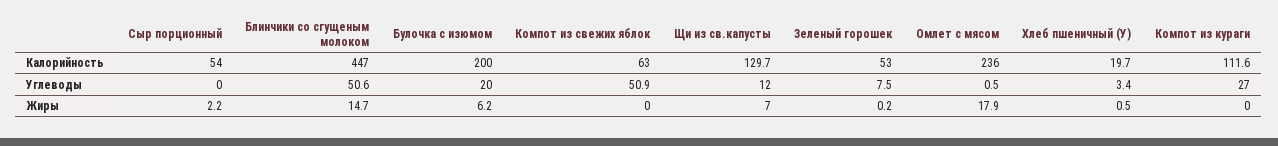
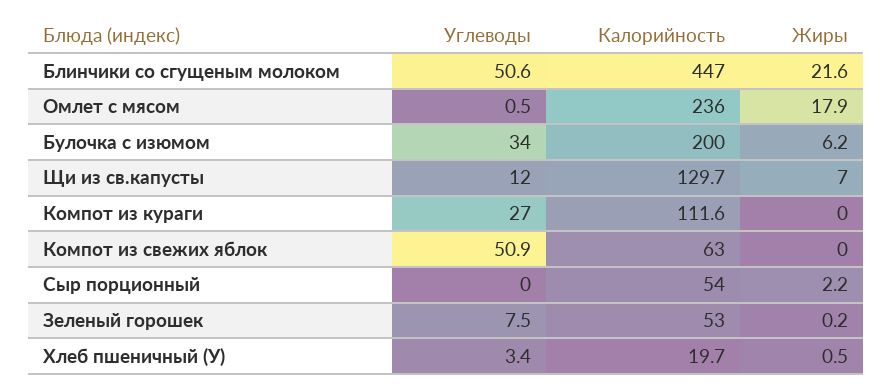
  {
    "Сыр порционный": {
      "Калорийность": 54,
      "Углеводы": 0,
      "Жиры": 2.2
    },
    "Блинчики со сгущеным молоком": {
      "Калорийность": 447,
      "Углеводы": 50.6,
-     "Жиры": 14.7
+     "Жиры": 21.6
    },
    "Булочка с изюмом": {
      "Калорийность": 200,
-     "Углеводы": 20,
+     "Углеводы": 34,
      "Жиры": 6.2
    },
    "Компот из свежих яблок": {
      "Калорийность": 63,
      "Углеводы": 50.9,
      "Жиры": 0
    },
    "Щи из св.капусты": {
      "Калорийность": 129.7,
      "Углеводы": 12,
      "Жиры": 7
    },
    "Зеленый горошек": {
      "Калорийность": 53,
      "Углеводы": 7.5,
      "Жиры": 0.2
    },
    "Омлет с мясом": {
      "Калорийность": 236,
      "Углеводы": 0.5,
      "Жиры": 17.9
    },
    "Хлеб пшеничный (У)": {
      "Калорийность": 19.7,
      "Углеводы": 3.4,
      "Жиры": 0.5
    },
    "Компот из кураги": {
      "Калорийность": 111.6,
      "Углеводы": 27,
      "Жиры": 0
    }
  }

